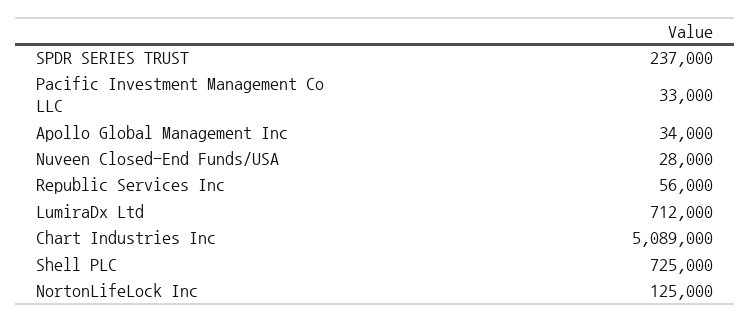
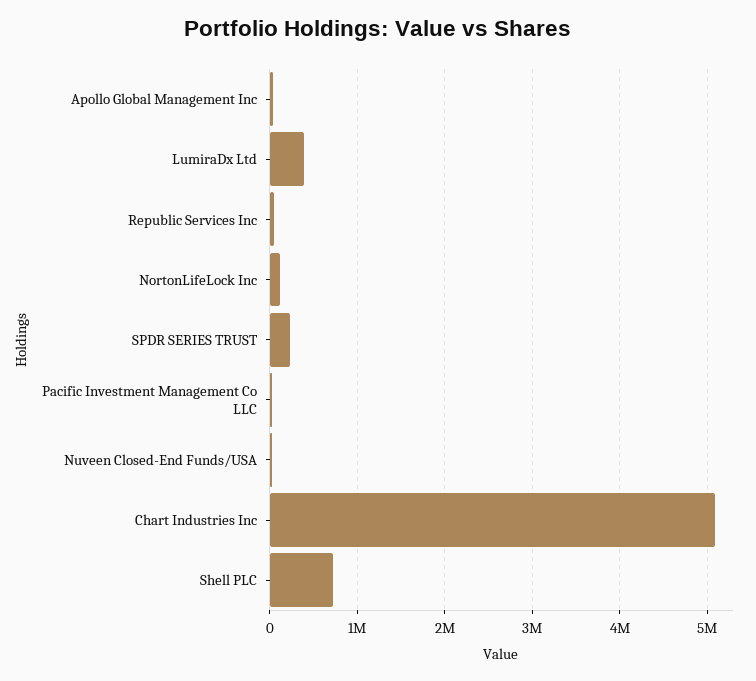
  {
    "SPDR SERIES TRUST": 237000,
    "Pacific Investment Management Co LLC": 33000,
    "Apollo Global Management Inc": 34000,
    "Nuveen Closed-End Funds/USA": 28000,
    "Republic Services Inc": 56000,
-   "LumiraDx Ltd": 712000,
+   "LumiraDx Ltd": 400000,
    "Chart Industries Inc": 5089000,
    "Shell PLC": 725000,
    "NortonLifeLock Inc": 125000
  }

